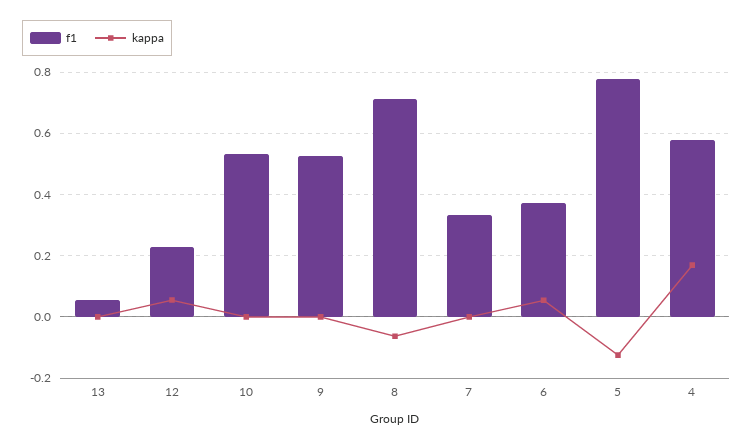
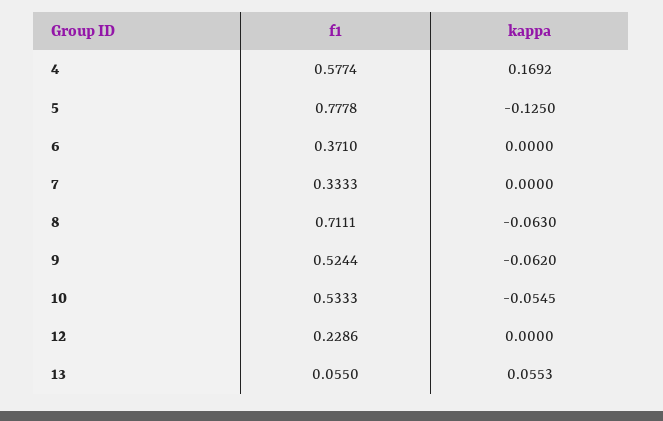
  {
    "f1": {
      "13": 0.055,
      "12": 0.2286,
      "10": 0.5333,
      "9": 0.5244,
      "8": 0.7111,
      "7": 0.3333,
      "6": 0.371,
      "5": 0.7778,
      "4": 0.5774
    },
    "kappa": {
-     "13": 0,
+     "13": 0.0553,
-     "12": 0.06,
+     "12": 0,
-     "10": 0,
+     "10": -0.0545,
-     "9": 0,
+     "9": -0.062,
      "8": -0.063,
      "7": 0,
-     "6": 0.06,
+     "6": 0,
      "5": -0.125,
      "4": 0.1692
    }
  }

